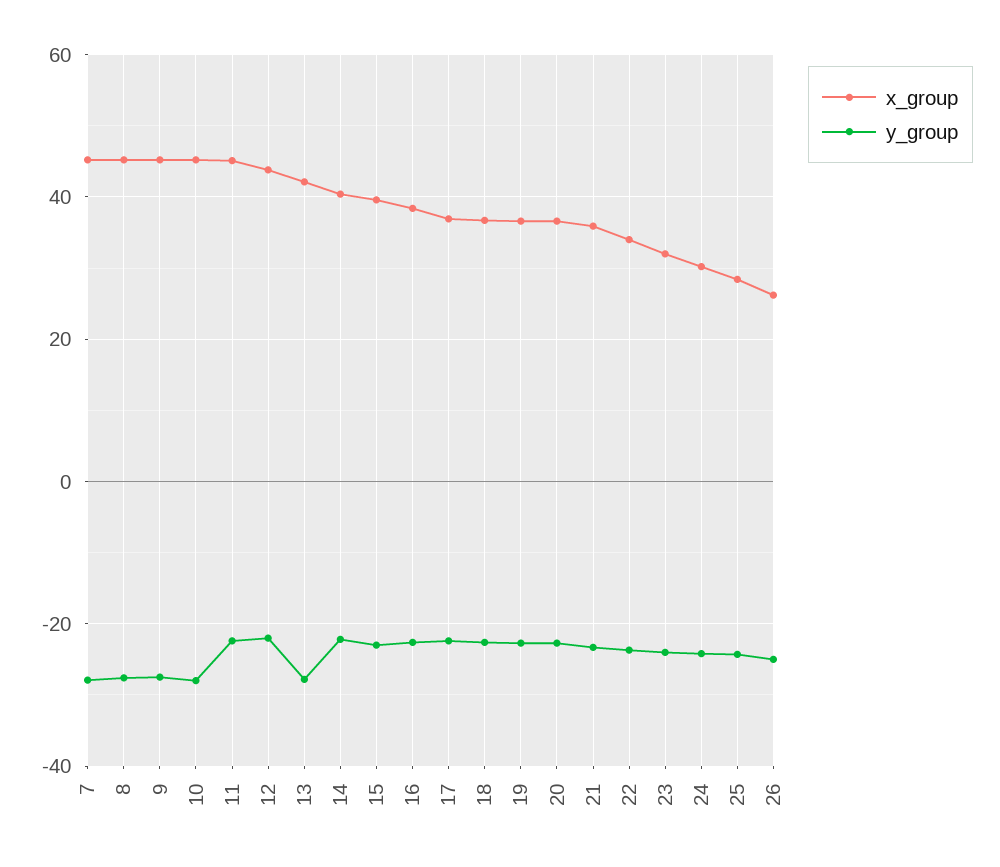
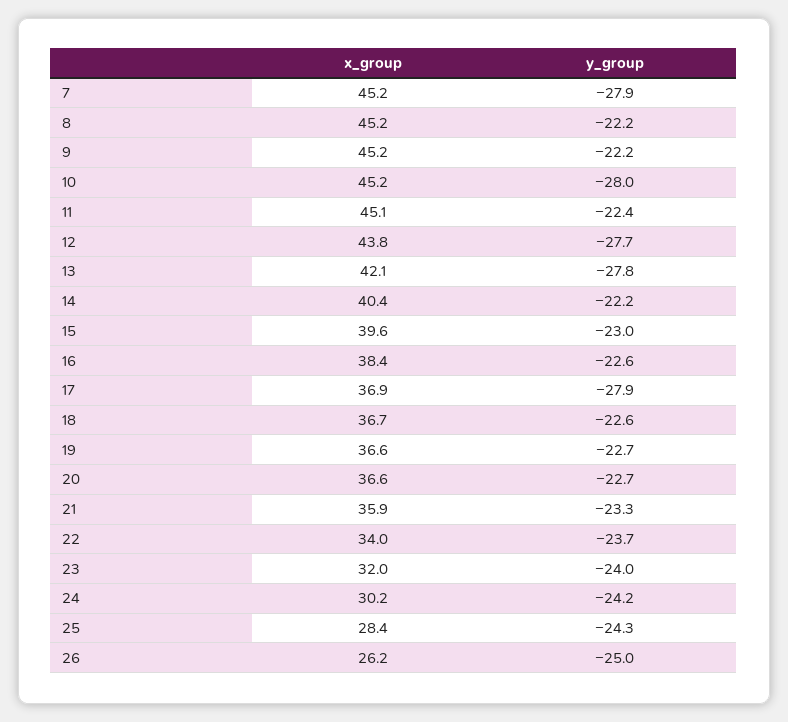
  {
    "x_group": {
      "7": 45.2,
      "8": 45.2,
      "9": 45.2,
      "10": 45.2,
      "11": 45.1,
      "12": 43.8,
      "13": 42.1,
      "14": 40.4,
      "15": 39.6,
      "16": 38.4,
      "17": 36.9,
      "18": 36.7,
      "19": 36.6,
      "20": 36.6,
      "21": 35.9,
      "22": 34,
      "23": 32,
      "24": 30.2,
      "25": 28.4,
      "26": 26.2
    },
    "y_group": {
      "7": -27.9,
-     "8": -28,
+     "8": -22.2,
-     "9": -28,
+     "9": -22.2,
      "10": -28,
      "11": -22.4,
-     "12": -22,
+     "12": -27.7,
      "13": -27.8,
      "14": -22.2,
      "15": -23,
      "16": -22.6,
-     "17": -22,
+     "17": -27.9,
      "18": -22.6,
      "19": -22.7,
      "20": -22.7,
      "21": -23.3,
      "22": -23.7,
      "23": -24,
      "24": -24.2,
      "25": -24.3,
      "26": -25
    }
  }

